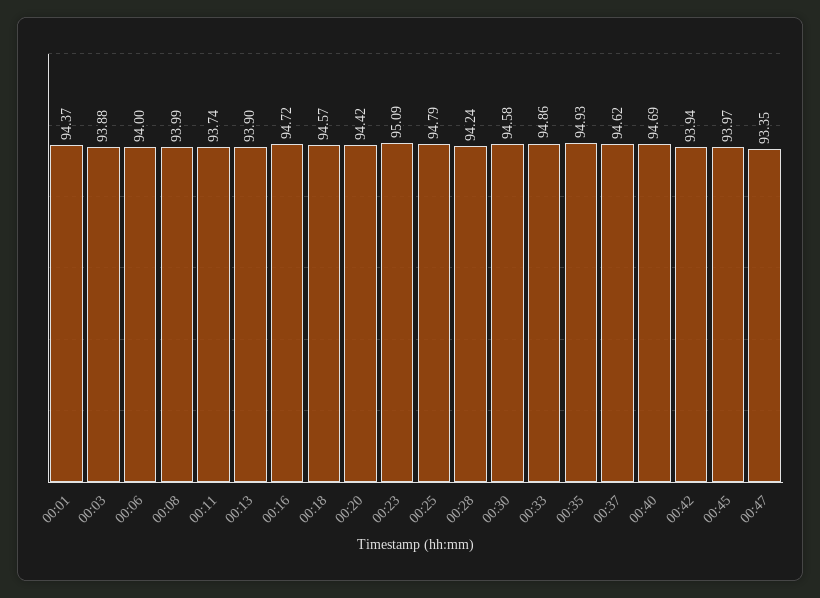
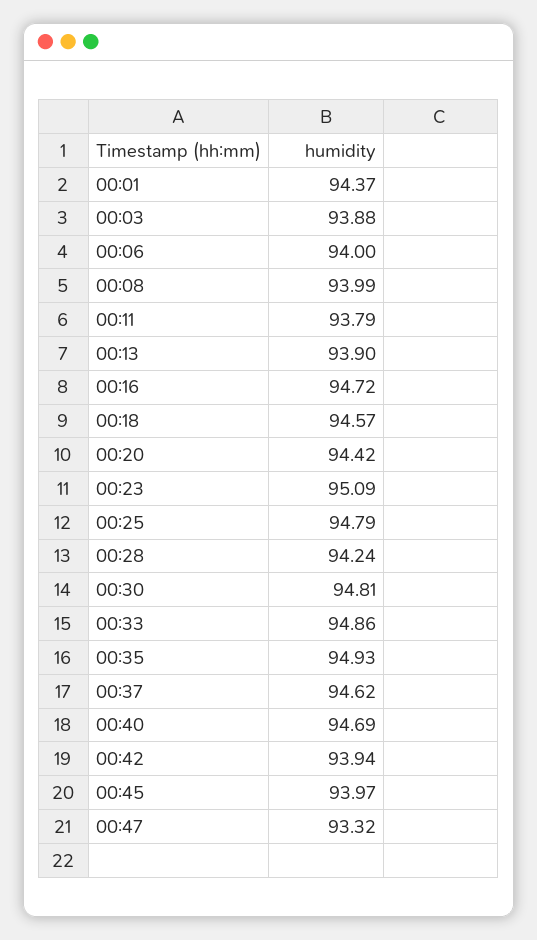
  {
    "00:01": 94.37,
    "00:03": 93.88,
    "00:06": 94,
    "00:08": 93.99,
-   "00:11": 93.74,
+   "00:11": 93.79,
    "00:13": 93.9,
    "00:16": 94.72,
    "00:18": 94.57,
    "00:20": 94.42,
    "00:23": 95.09,
    "00:25": 94.79,
    "00:28": 94.24,
-   "00:30": 94.58,
+   "00:30": 94.81,
    "00:33": 94.86,
    "00:35": 94.93,
    "00:37": 94.62,
    "00:40": 94.69,
    "00:42": 93.94,
    "00:45": 93.97,
-   "00:47": 93.35
+   "00:47": 93.32
  }

